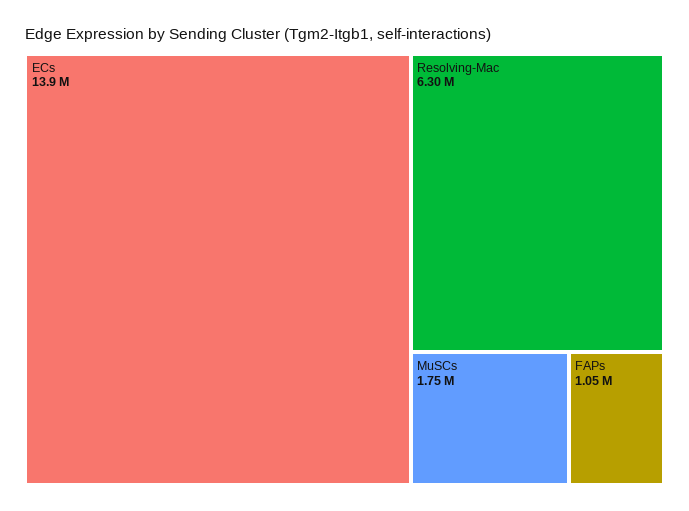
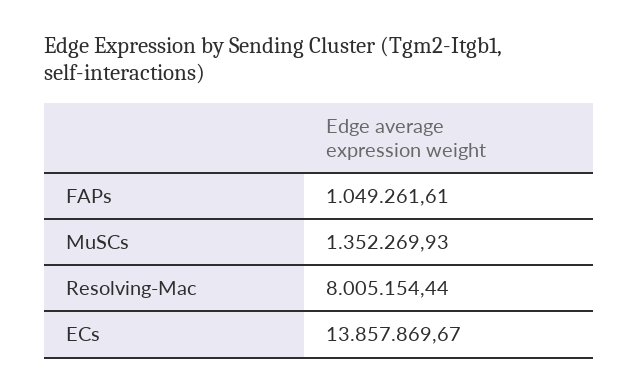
  {
    "ECs": 13857869.67,
-   "Resolving-Mac": 6300000,
+   "Resolving-Mac": 8005154.44,
-   "MuSCs": 1750000,
+   "MuSCs": 1352269.93,
    "FAPs": 1049261.61
  }

